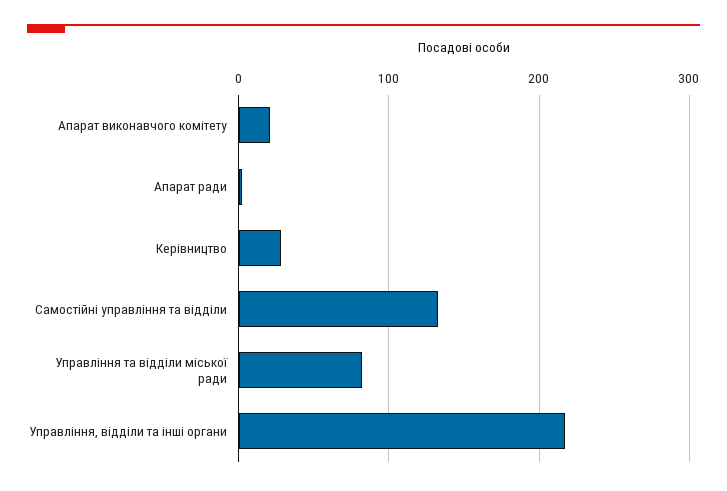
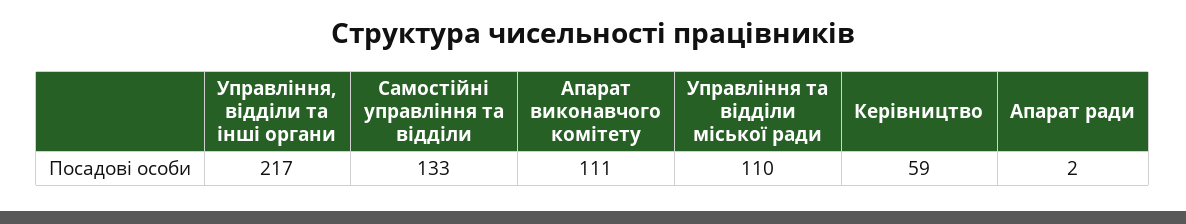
  {
-   "Апарат виконавчого комітету": 20,
+   "Апарат виконавчого комітету": 111,
    "Апарат ради": 2,
-   "Керівництво": 30,
+   "Керівництво": 59,
    "Самостійні управління та відділи": 133,
-   "Управління та відділи міської ради": 80,
+   "Управління та відділи міської ради": 110,
    "Управління, відділи та інші органи": 217
  }

